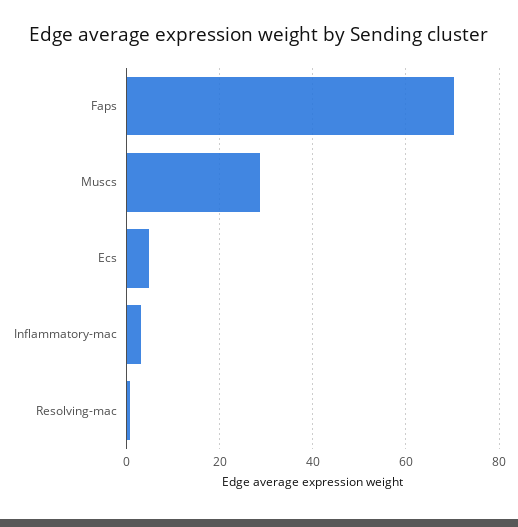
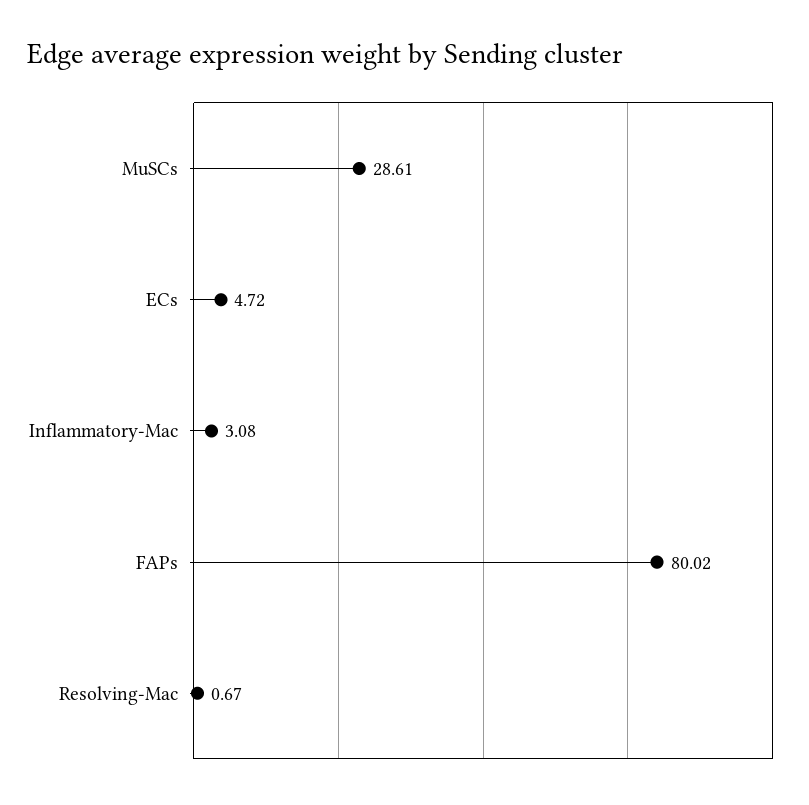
  {
-   "Faps": 70,
+   "Faps": 80.02,
    "Muscs": 28.61,
    "Ecs": 4.72,
    "Inflammatory-mac": 3.08,
    "Resolving-mac": 0.67
  }

